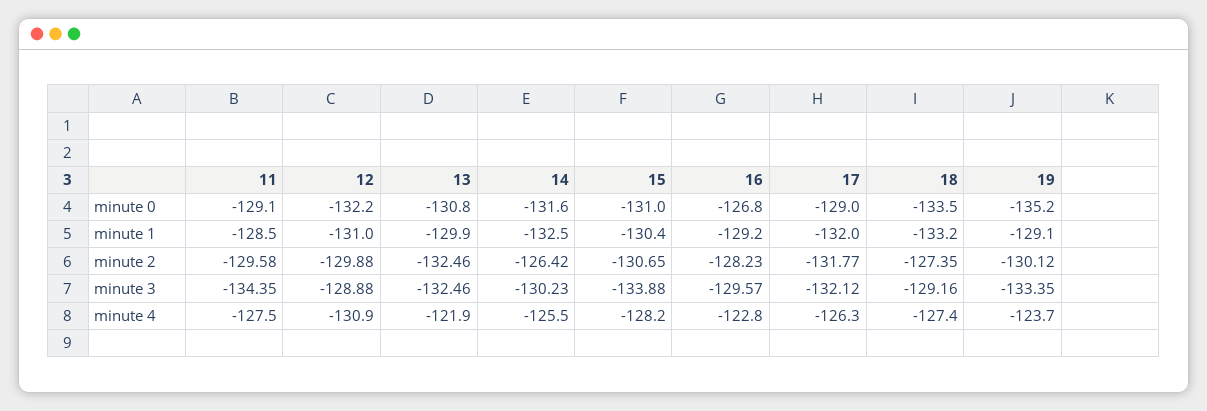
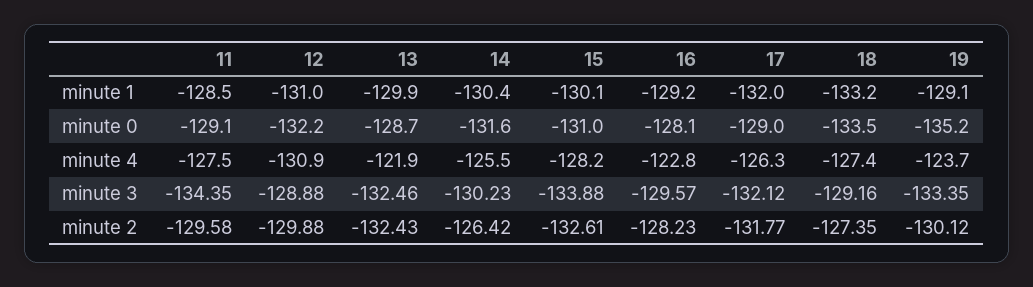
  {
    "11": {
      "minute 0": -129.1,
      "minute 1": -128.5,
      "minute 2": -129.58,
      "minute 3": -134.35,
      "minute 4": -127.5
    },
    "12": {
      "minute 0": -132.2,
      "minute 1": -131,
      "minute 2": -129.88,
      "minute 3": -128.88,
      "minute 4": -130.9
    },
    "13": {
-     "minute 0": -130.8,
+     "minute 0": -128.7,
      "minute 1": -129.9,
-     "minute 2": -132.46,
+     "minute 2": -132.43,
      "minute 3": -132.46,
      "minute 4": -121.9
    },
    "14": {
      "minute 0": -131.6,
-     "minute 1": -132.5,
+     "minute 1": -130.4,
      "minute 2": -126.42,
      "minute 3": -130.23,
      "minute 4": -125.5
    },
    "15": {
      "minute 0": -131,
-     "minute 1": -130.4,
+     "minute 1": -130.1,
-     "minute 2": -130.65,
+     "minute 2": -132.61,
      "minute 3": -133.88,
      "minute 4": -128.2
    },
    "16": {
-     "minute 0": -126.8,
+     "minute 0": -128.1,
      "minute 1": -129.2,
      "minute 2": -128.23,
      "minute 3": -129.57,
      "minute 4": -122.8
    },
    "17": {
      "minute 0": -129,
      "minute 1": -132,
      "minute 2": -131.77,
      "minute 3": -132.12,
      "minute 4": -126.3
    },
    "18": {
      "minute 0": -133.5,
      "minute 1": -133.2,
      "minute 2": -127.35,
      "minute 3": -129.16,
      "minute 4": -127.4
    },
    "19": {
      "minute 0": -135.2,
      "minute 1": -129.1,
      "minute 2": -130.12,
      "minute 3": -133.35,
      "minute 4": -123.7
    }
  }

